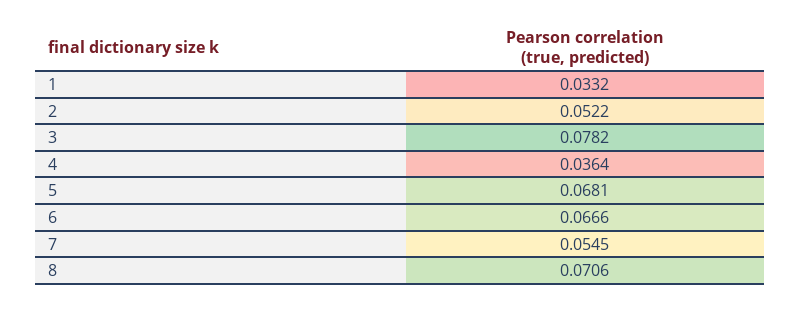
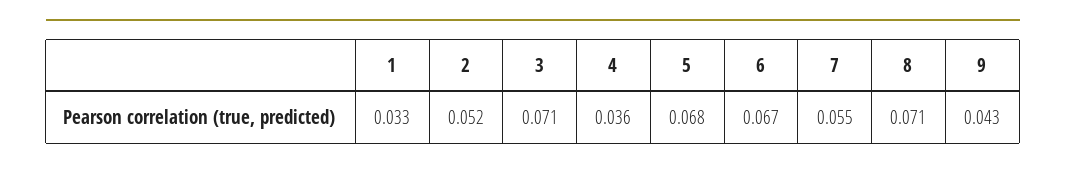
  {
    "1": 0.0332,
    "2": 0.0522,
-   "3": 0.0782,
+   "3": 0.071,
    "4": 0.0364,
    "5": 0.0681,
    "6": 0.0666,
    "7": 0.0545,
-   "8": 0.0706
+   "8": 0.0706,
+   "9": 0.043
  }

